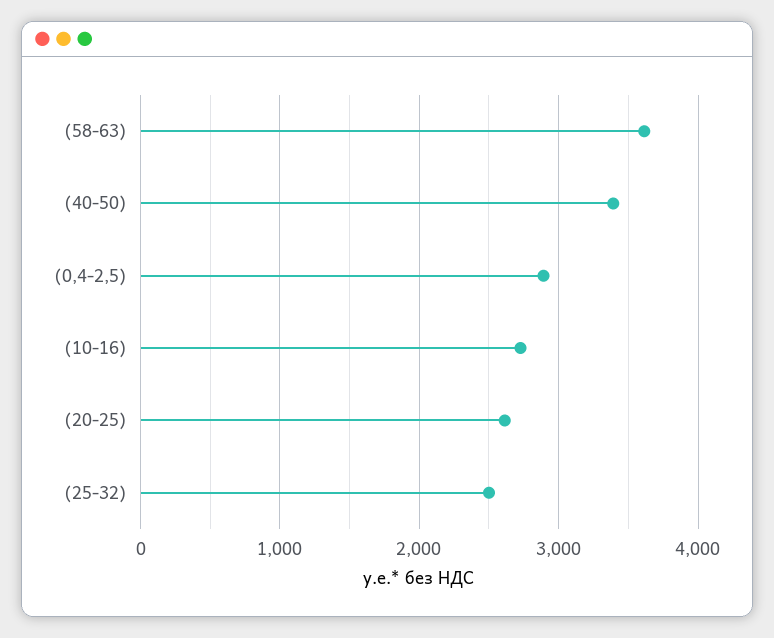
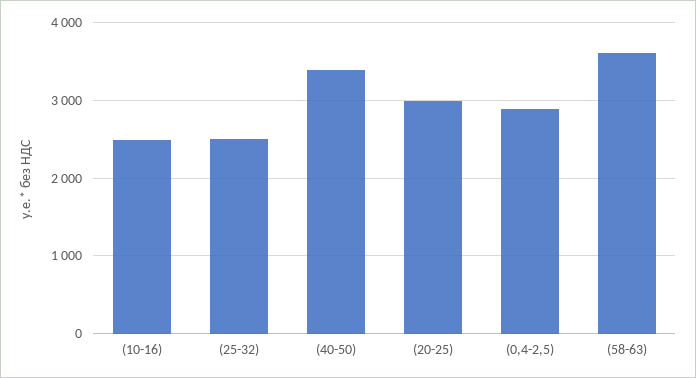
  {
    "(58-63)": 3600,
    "(40-50)": 3400,
    "(0,4-2,5)": 2900,
-   "(10-16)": 2700,
+   "(10-16)": 2500,
-   "(20-25)": 2600,
+   "(20-25)": 3000,
    "(25-32)": 2500
  }

